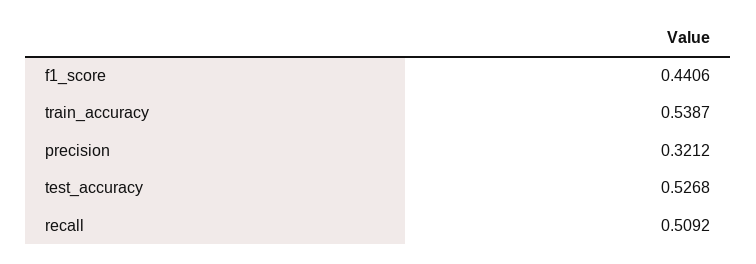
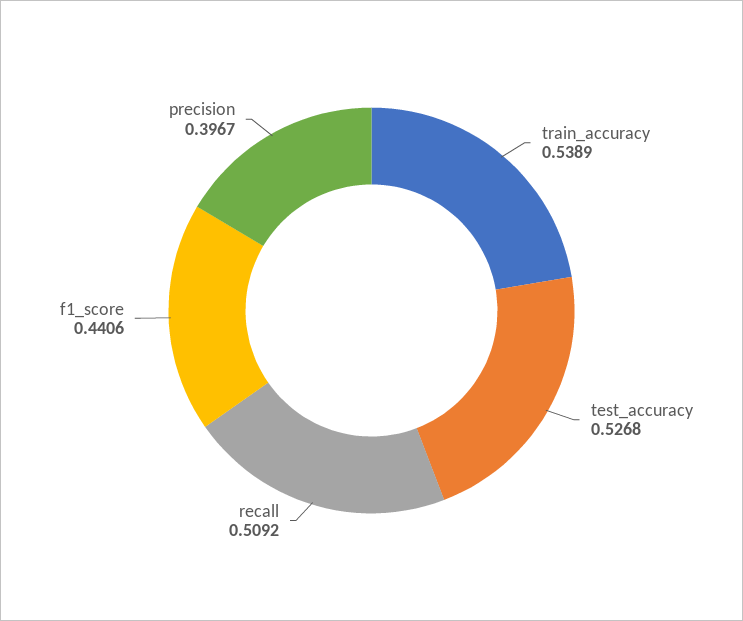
  {
    "f1_score": 0.4406,
-   "train_accuracy": 0.5387,
+   "train_accuracy": 0.5389,
-   "precision": 0.3212,
+   "precision": 0.3967,
    "test_accuracy": 0.5268,
    "recall": 0.5092
  }

